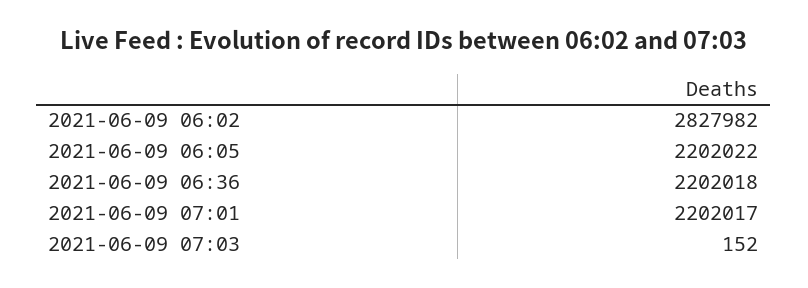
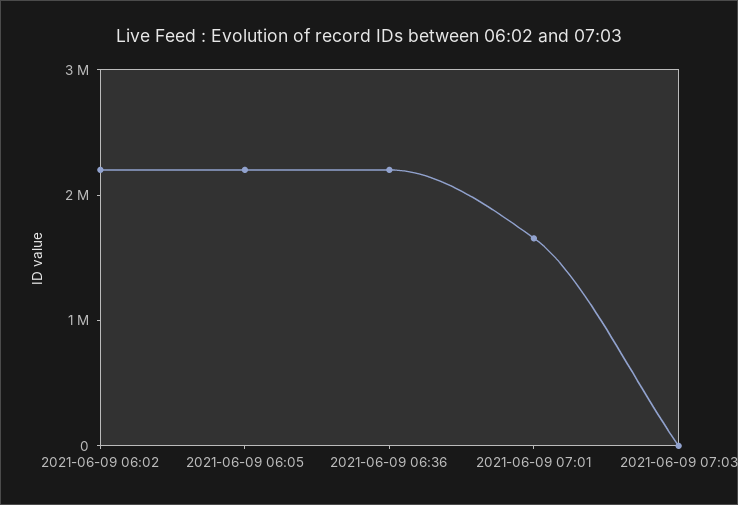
  {
-   "2021-06-09 06:02": 2827982,
+   "2021-06-09 06:02": 2200000,
    "2021-06-09 06:05": 2202022,
    "2021-06-09 06:36": 2202018,
-   "2021-06-09 07:01": 2202017,
+   "2021-06-09 07:01": 1600000,
    "2021-06-09 07:03": 152
  }

